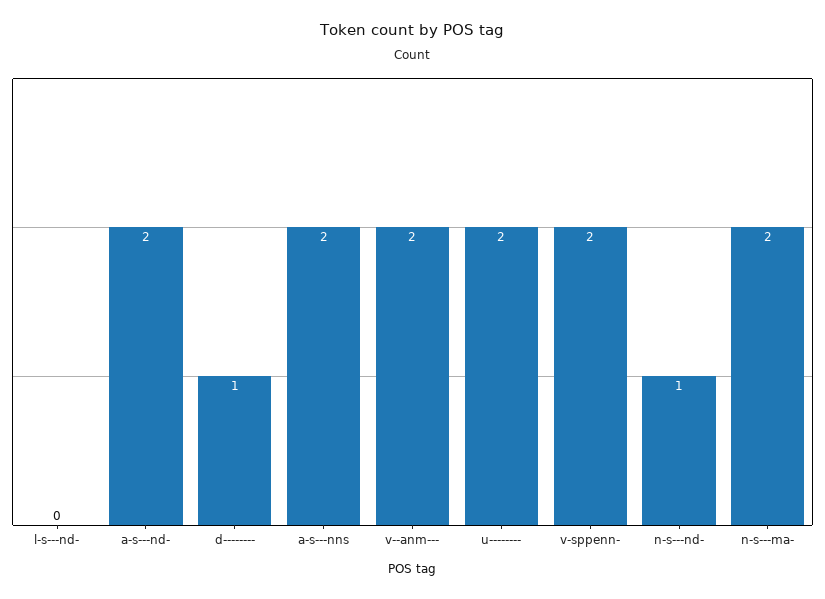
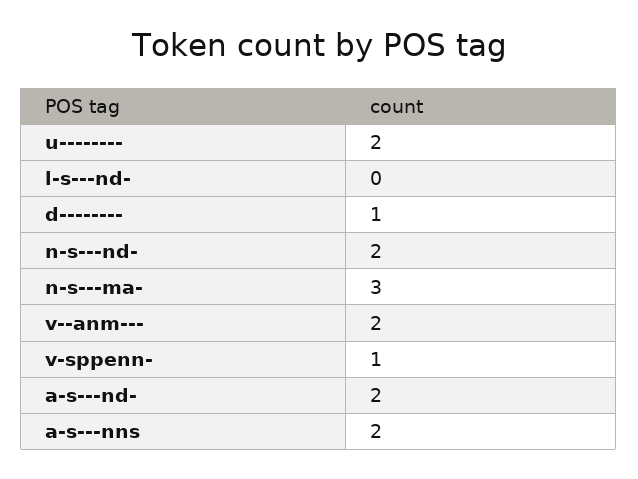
  {
    "l-s---nd-": 0,
    "a-s---nd-": 2,
    "d--------": 1,
    "a-s---nns": 2,
    "v--anm---": 2,
    "u--------": 2,
-   "v-sppenn-": 2,
+   "v-sppenn-": 1,
-   "n-s---nd-": 1,
+   "n-s---nd-": 2,
-   "n-s---ma-": 2
+   "n-s---ma-": 3
  }

